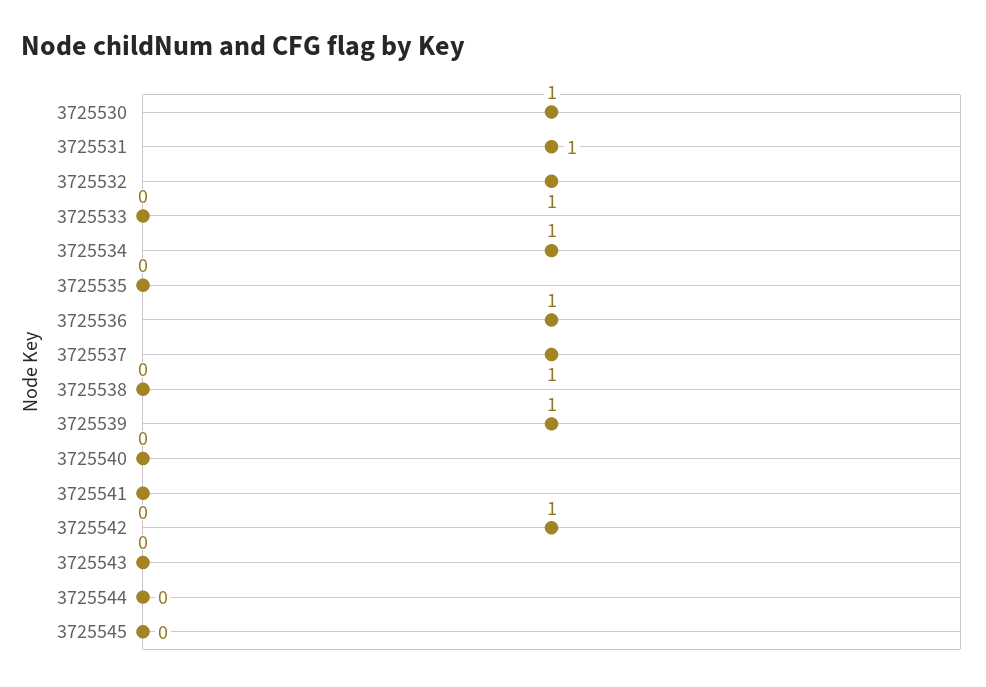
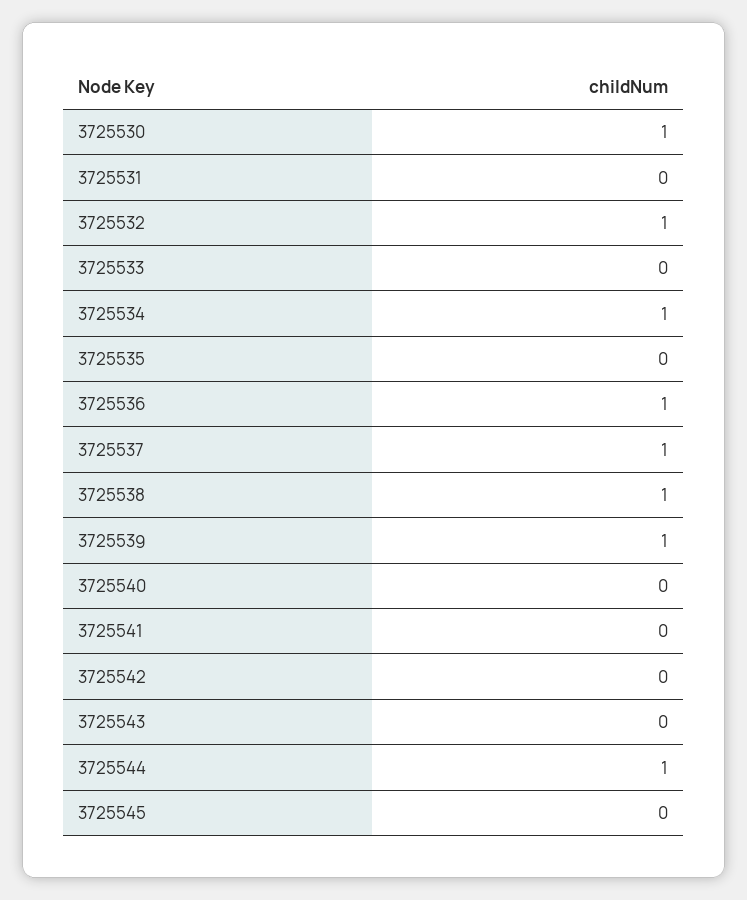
  {
    "3725530": 1,
-   "3725531": 1,
+   "3725531": 0,
    "3725532": 1,
    "3725533": 0,
    "3725534": 1,
    "3725535": 0,
    "3725536": 1,
    "3725537": 1,
-   "3725538": 0,
+   "3725538": 1,
    "3725539": 1,
    "3725540": 0,
    "3725541": 0,
-   "3725542": 1,
+   "3725542": 0,
    "3725543": 0,
-   "3725544": 0,
+   "3725544": 1,
    "3725545": 0
  }

